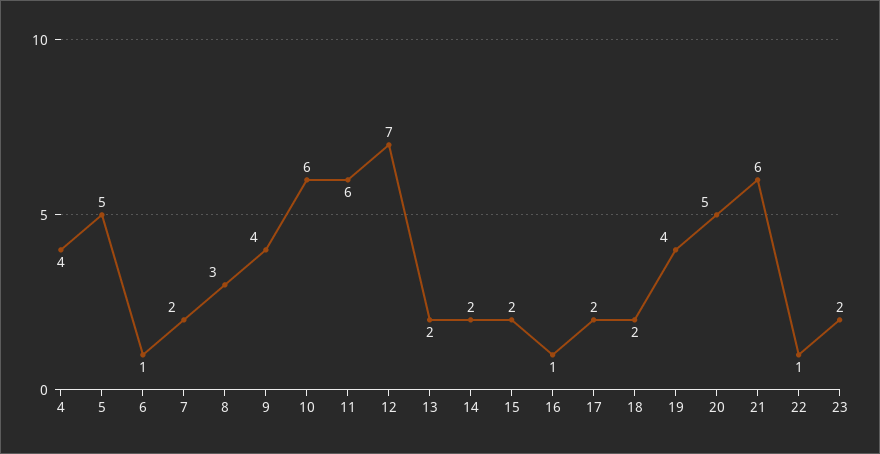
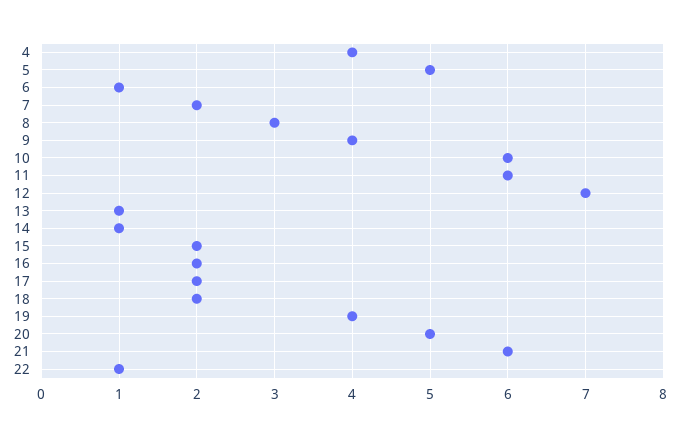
  {
    "4": 4,
    "5": 5,
    "6": 1,
    "7": 2,
    "8": 3,
    "9": 4,
    "10": 6,
    "11": 6,
    "12": 7,
-   "13": 2,
+   "13": 1,
-   "14": 2,
+   "14": 1,
    "15": 2,
-   "16": 1,
+   "16": 2,
    "17": 2,
    "18": 2,
    "19": 4,
    "20": 5,
    "21": 6,
-   "22": 1,
+   "22": 1
-   "23": 2
  }

